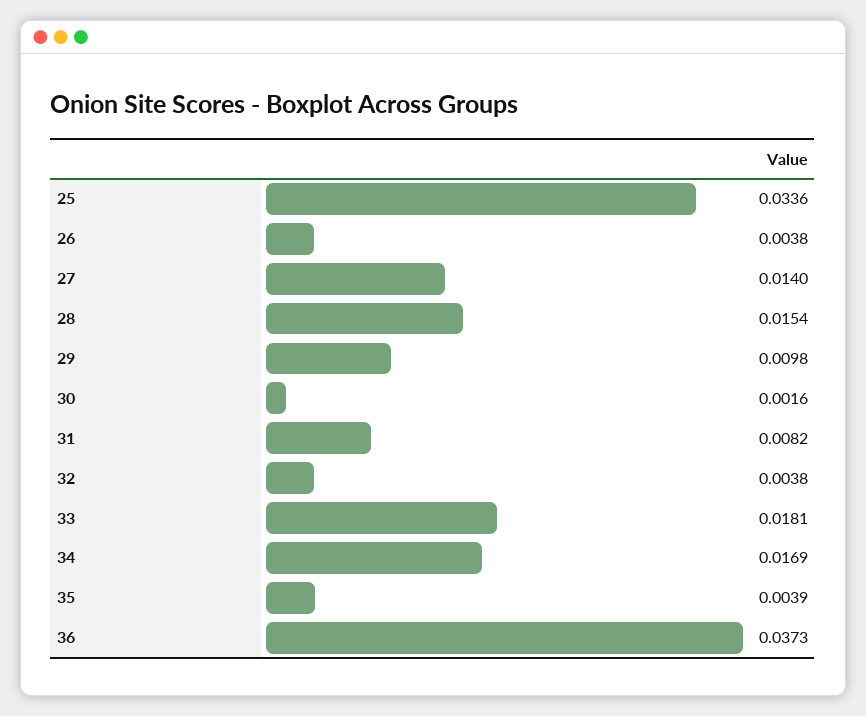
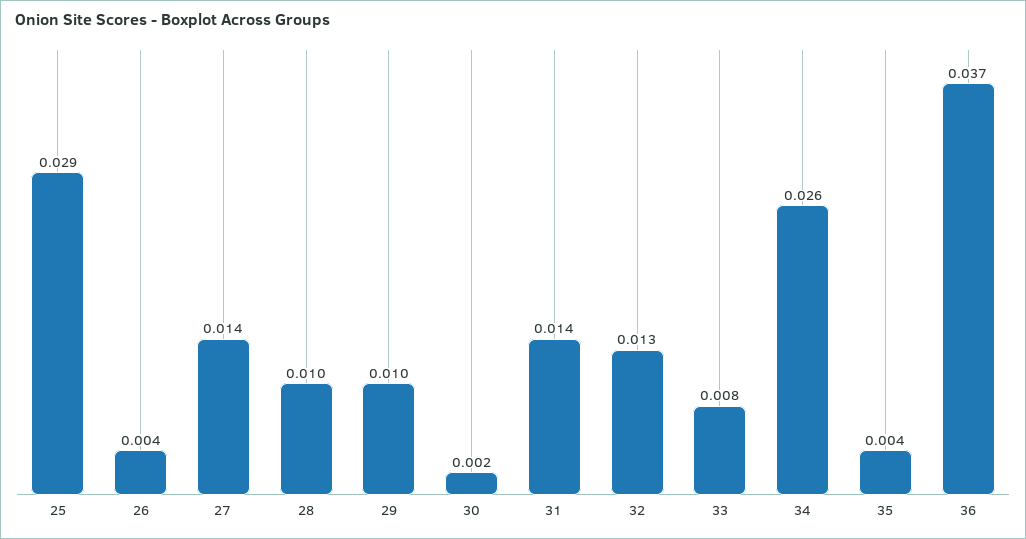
  {
-   "25": 0.0336,
+   "25": 0.029,
    "26": 0.0038,
    "27": 0.014,
-   "28": 0.0154,
+   "28": 0.01,
    "29": 0.0098,
    "30": 0.0016,
-   "31": 0.0082,
+   "31": 0.014,
-   "32": 0.0038,
+   "32": 0.013,
-   "33": 0.0181,
+   "33": 0.008,
-   "34": 0.0169,
+   "34": 0.026,
    "35": 0.0039,
    "36": 0.0373
  }

